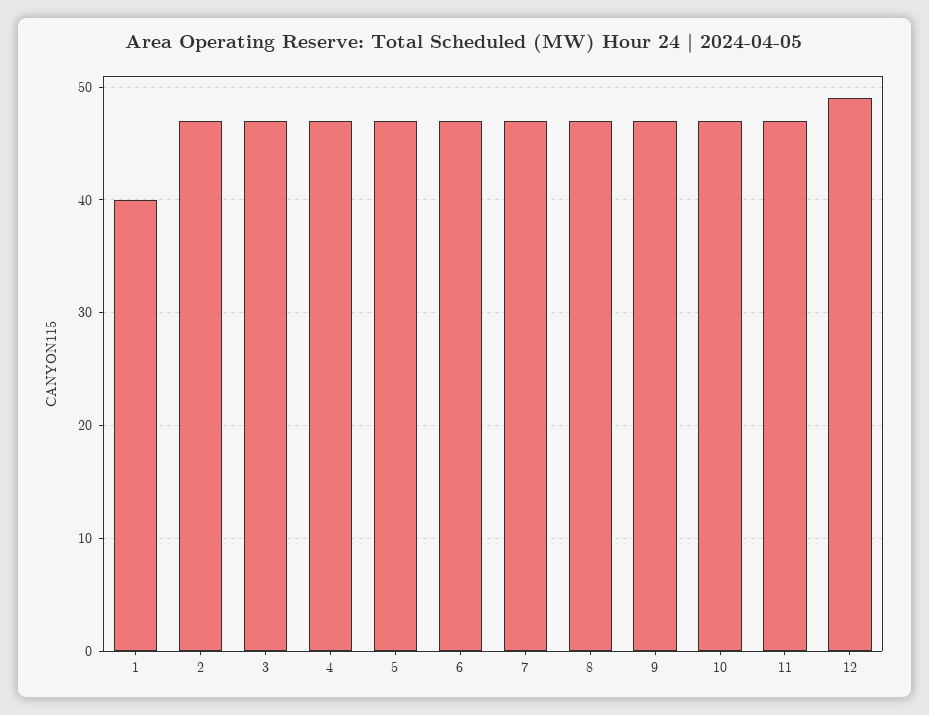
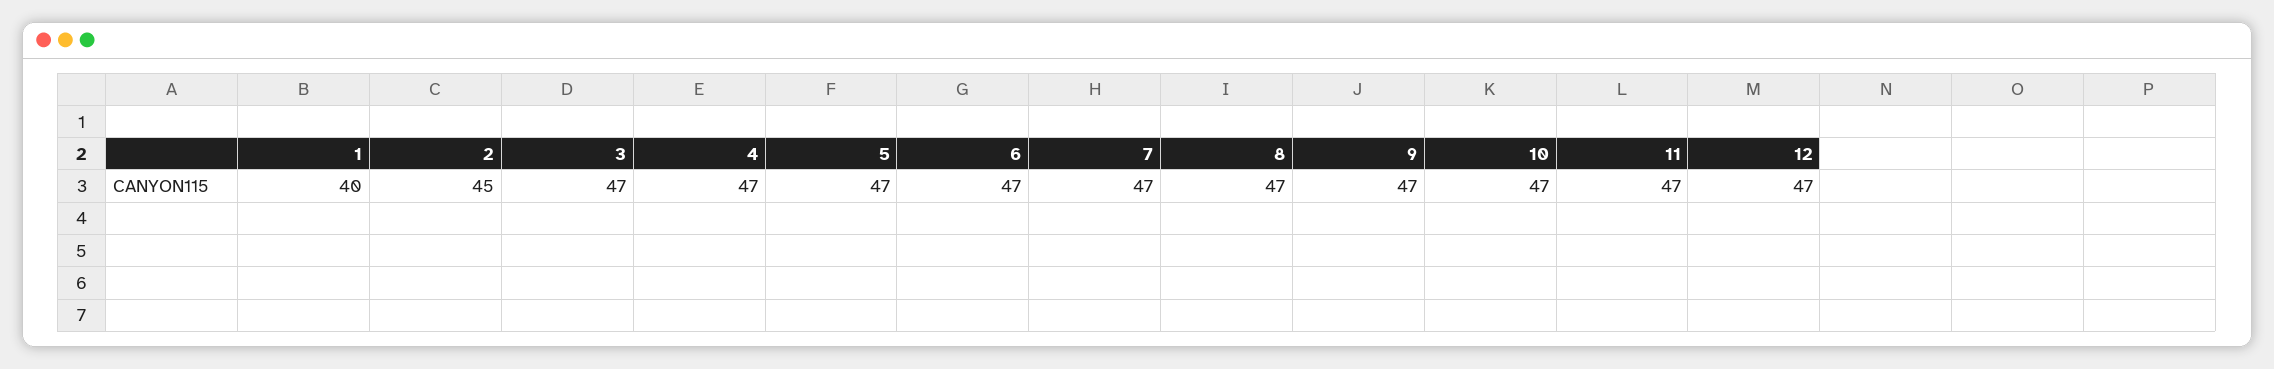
  {
    "1": 40,
-   "2": 47,
+   "2": 45,
    "3": 47,
    "4": 47,
    "5": 47,
    "6": 47,
    "7": 47,
    "8": 47,
    "9": 47,
    "10": 47,
    "11": 47,
-   "12": 49
+   "12": 47
  }

